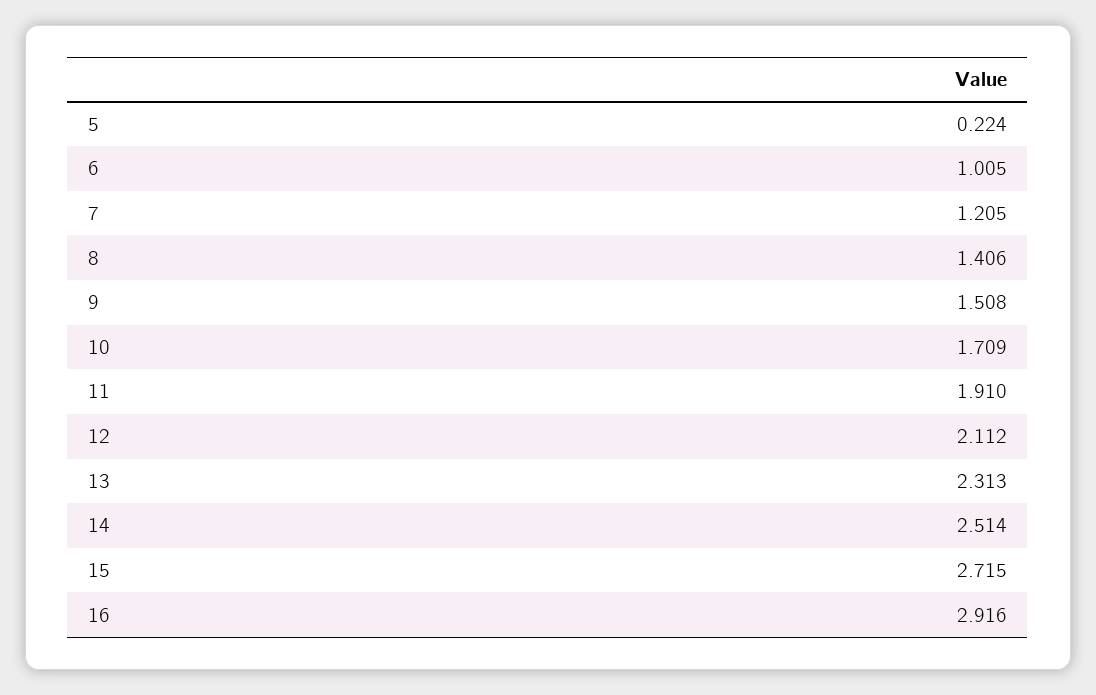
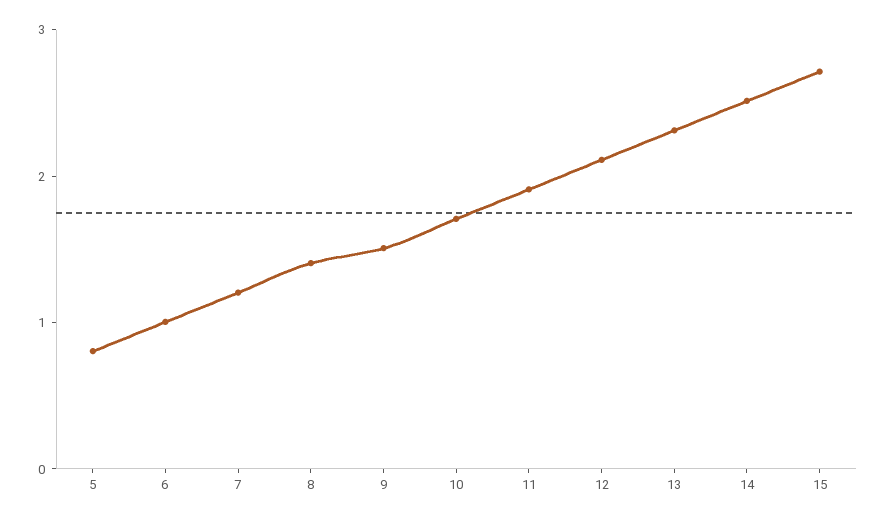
  {
-   "5": 0.224,
+   "5": 0.8,
    "6": 1.005,
    "7": 1.205,
    "8": 1.406,
    "9": 1.508,
    "10": 1.709,
    "11": 1.91,
    "12": 2.112,
    "13": 2.313,
    "14": 2.514,
-   "15": 2.715,
+   "15": 2.715
-   "16": 2.916
  }

